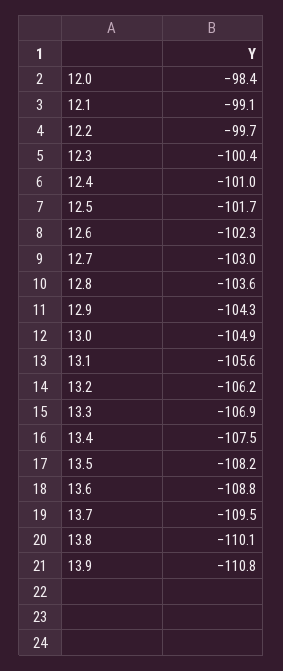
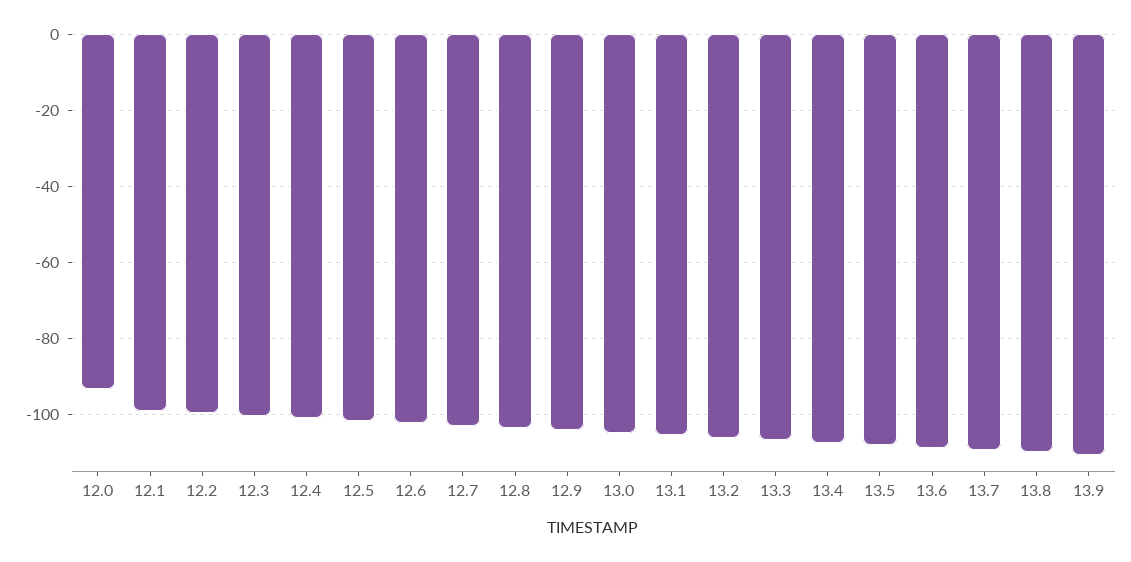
  {
-   "12.0": -98.4,
+   "12.0": -94,
    "12.1": -99.1,
    "12.2": -99.7,
    "12.3": -100.4,
    "12.4": -101,
    "12.5": -101.7,
    "12.6": -102.3,
    "12.7": -103,
    "12.8": -103.6,
    "12.9": -104.3,
    "13.0": -104.9,
    "13.1": -105.6,
    "13.2": -106.2,
    "13.3": -106.9,
    "13.4": -107.5,
    "13.5": -108.2,
    "13.6": -108.8,
    "13.7": -109.5,
    "13.8": -110.1,
    "13.9": -110.8
  }

